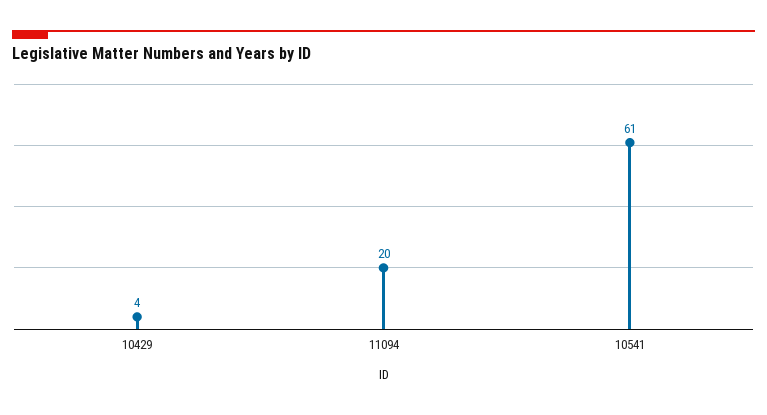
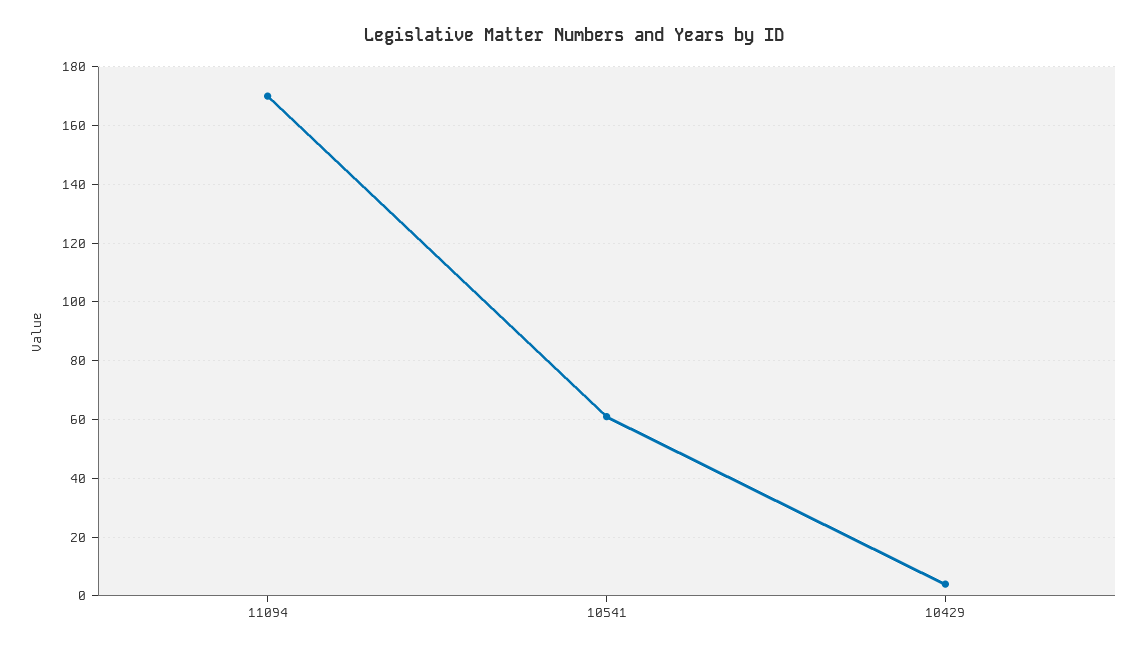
  {
    "10429": 4,
-   "11094": 20,
+   "11094": 170,
    "10541": 61
  }

